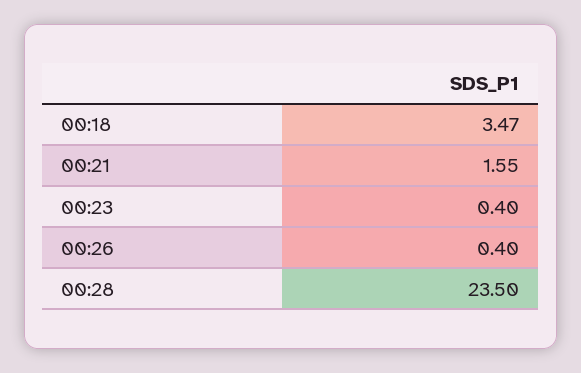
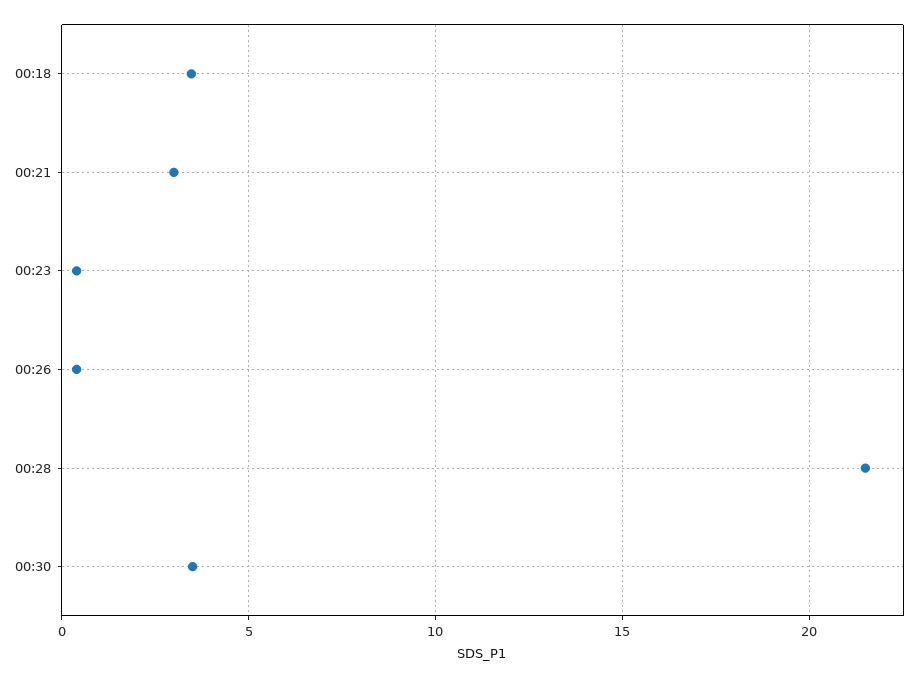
  {
    "00:18": 3.47,
-   "00:21": 1.55,
+   "00:21": 3,
    "00:23": 0.4,
    "00:26": 0.4,
-   "00:28": 23.5
+   "00:28": 21.5,
+   "00:30": 3.5
  }

